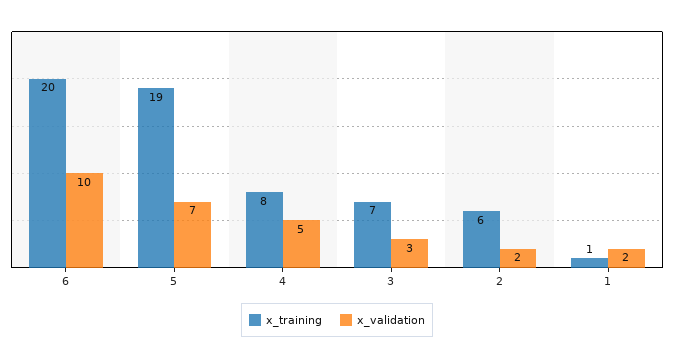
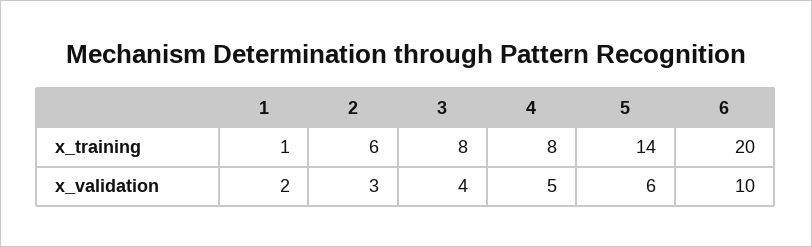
  {
    "x_training": {
      "6": 20,
-     "5": 19,
+     "5": 14,
      "4": 8,
-     "3": 7,
+     "3": 8,
      "2": 6,
      "1": 1
    },
    "x_validation": {
      "6": 10,
-     "5": 7,
+     "5": 6,
      "4": 5,
-     "3": 3,
+     "3": 4,
-     "2": 2,
+     "2": 3,
      "1": 2
    }
  }

